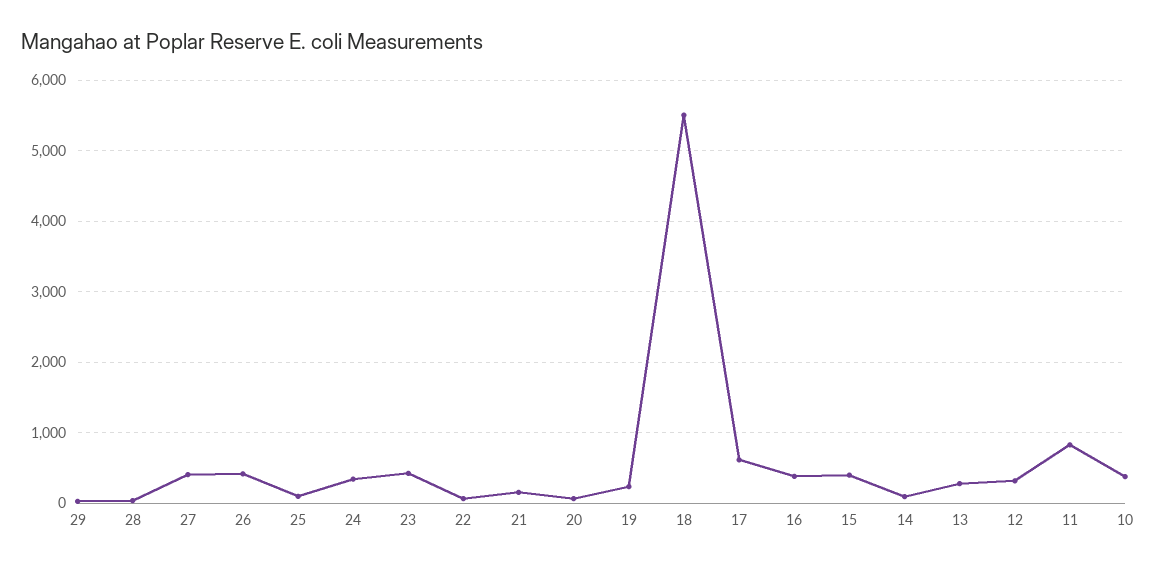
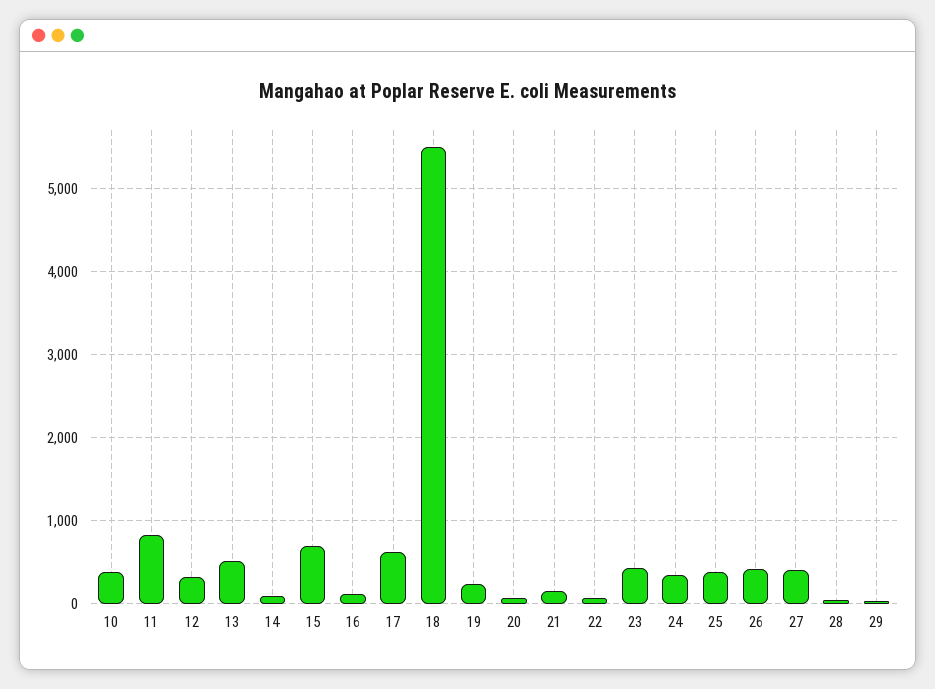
  {
    "29": 0,
    "28": 0,
    "27": 400,
    "26": 400,
-   "25": 100,
+   "25": 400,
    "24": 300,
    "23": 400,
    "22": 100,
    "21": 200,
    "20": 100,
    "19": 200,
    "18": 5500,
    "17": 600,
-   "16": 400,
+   "16": 100,
-   "15": 400,
+   "15": 700,
    "14": 100,
-   "13": 300,
+   "13": 500,
    "12": 300,
    "11": 800,
    "10": 400
  }

